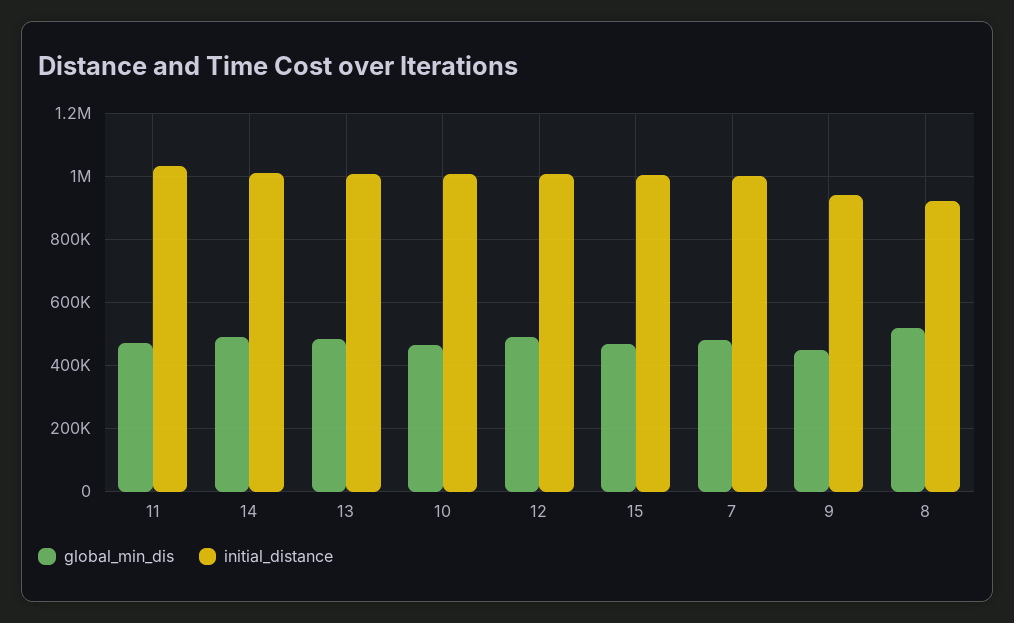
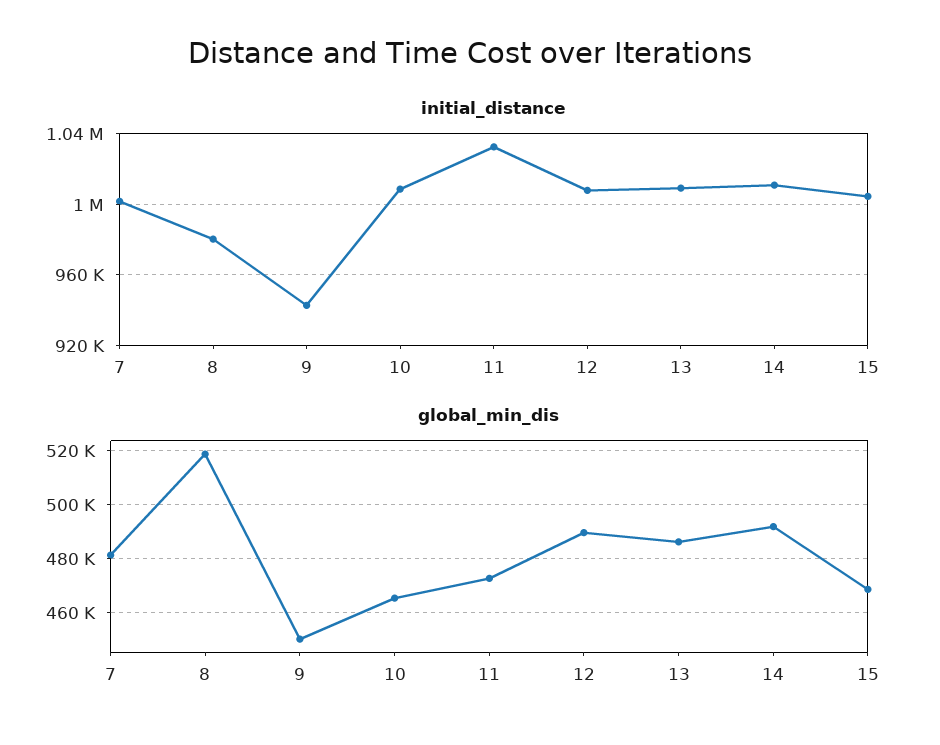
  {
    "global_min_dis": {
      "11": 472500,
      "14": 492500,
      "13": 485000,
      "10": 465000,
      "12": 490000,
      "15": 467500,
      "7": 482500,
      "9": 450000,
      "8": 517500
    },
    "initial_distance": {
      "11": 1035000,
      "14": 1010000,
      "13": 1010000,
      "10": 1010000,
      "12": 1010000,
      "15": 1005000,
      "7": 1000000,
      "9": 945000,
-     "8": 920000
+     "8": 980000
    }
  }

